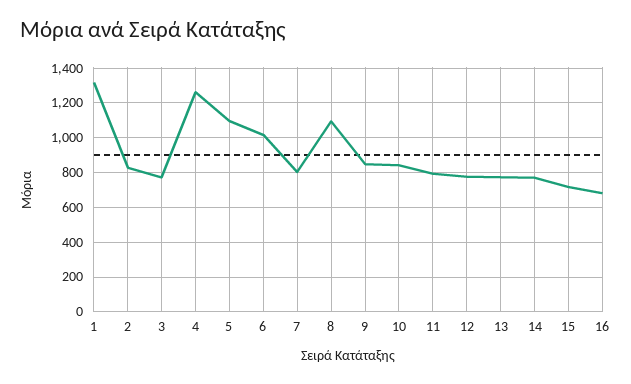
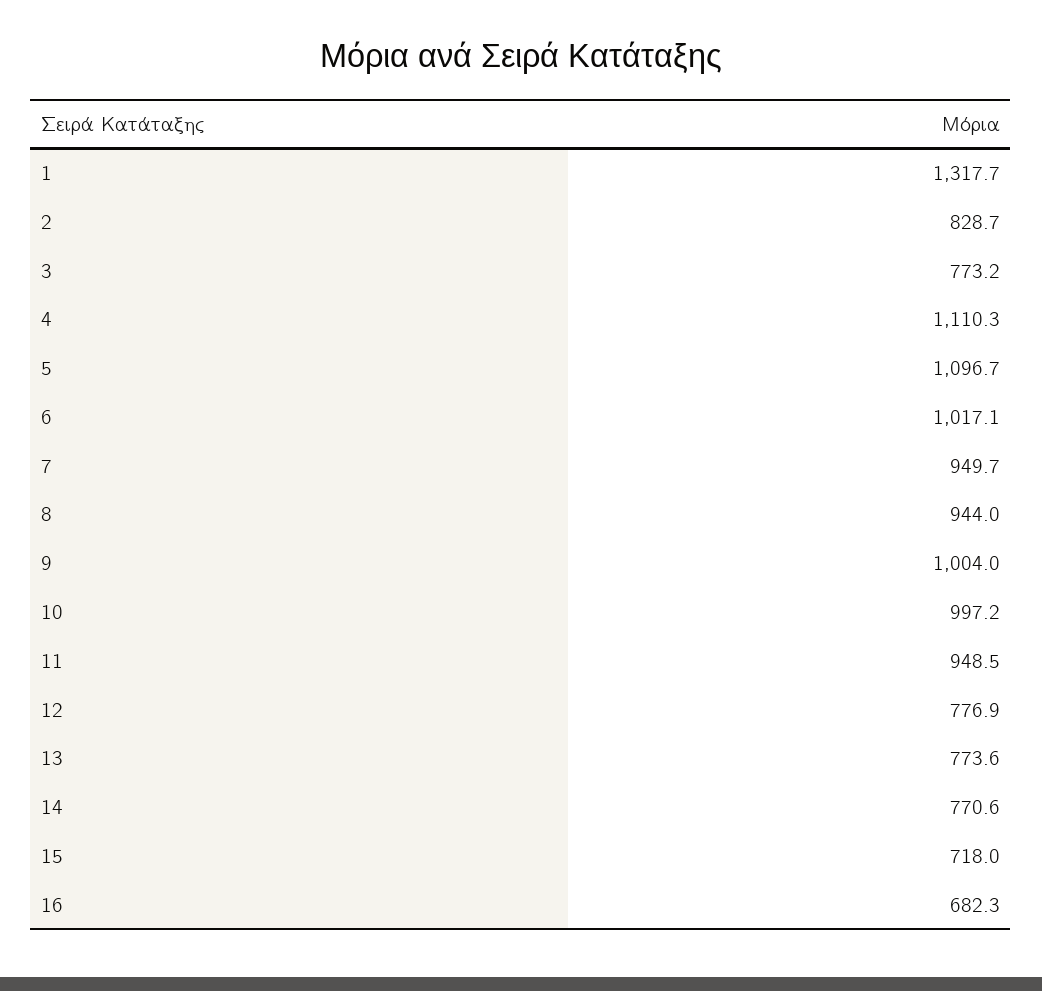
  {
    "1": 1317.7,
    "2": 828.7,
    "3": 773.2,
-   "4": 1250,
+   "4": 1110.3,
    "5": 1096.7,
    "6": 1017.1,
-   "7": 800,
+   "7": 949.7,
-   "8": 1100,
+   "8": 944,
-   "9": 850,
+   "9": 1004,
-   "10": 850,
+   "10": 997.2,
-   "11": 800,
+   "11": 948.5,
    "12": 776.9,
    "13": 773.6,
    "14": 770.6,
    "15": 718,
    "16": 682.3
  }

